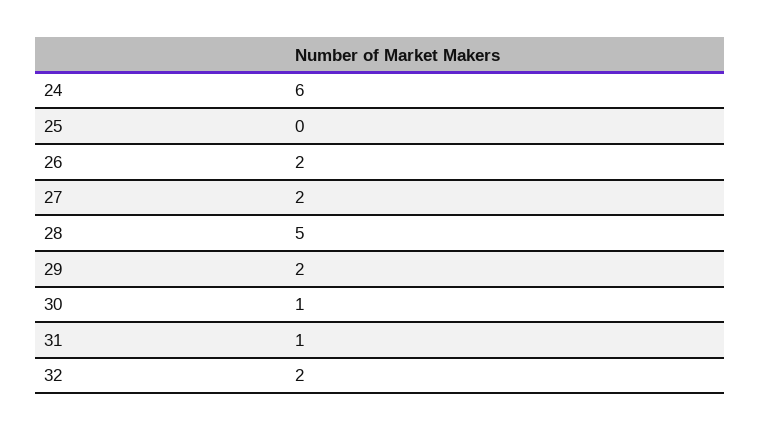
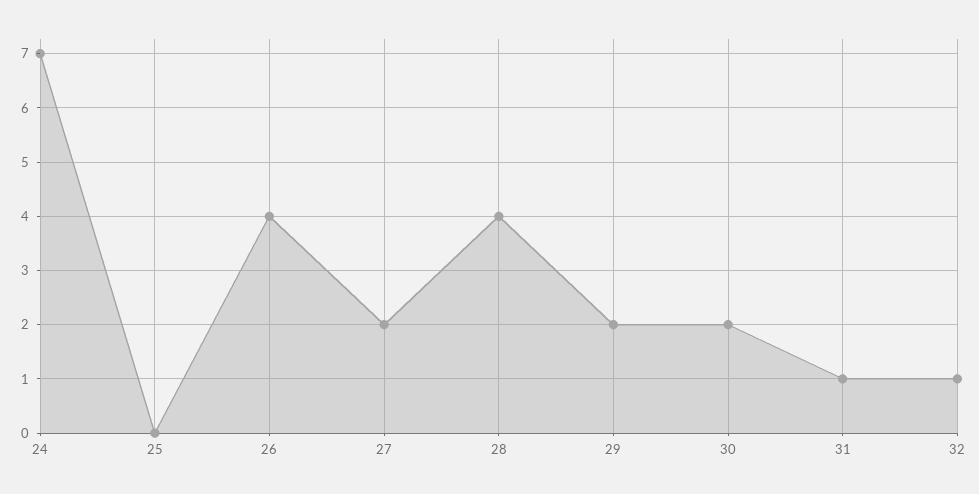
  {
-   "24": 6,
+   "24": 7,
    "25": 0,
-   "26": 2,
+   "26": 4,
    "27": 2,
-   "28": 5,
+   "28": 4,
    "29": 2,
-   "30": 1,
+   "30": 2,
    "31": 1,
-   "32": 2
+   "32": 1
  }

